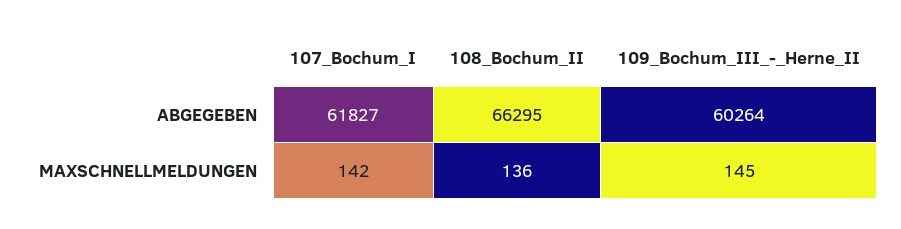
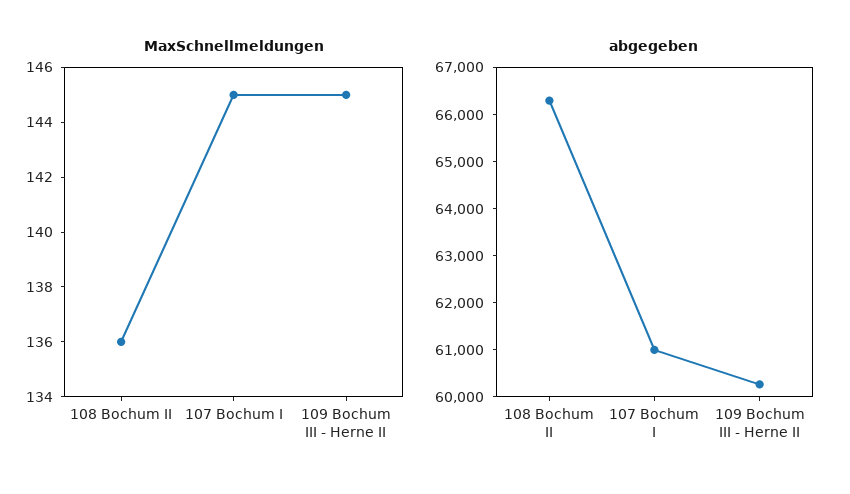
  {
    "ABGEGEBEN": {
-     "107_Bochum_I": 61827,
+     "107_Bochum_I": 61000,
      "108_Bochum_II": 66295,
      "109_Bochum_III_-_Herne_II": 60264
    },
    "MAXSCHNELLMELDUNGEN": {
-     "107_Bochum_I": 142,
+     "107_Bochum_I": 145,
      "108_Bochum_II": 136,
      "109_Bochum_III_-_Herne_II": 145
    }
  }

